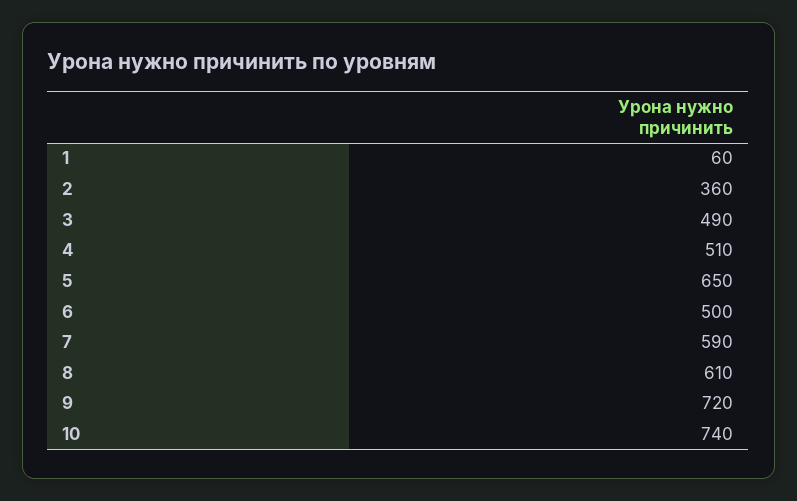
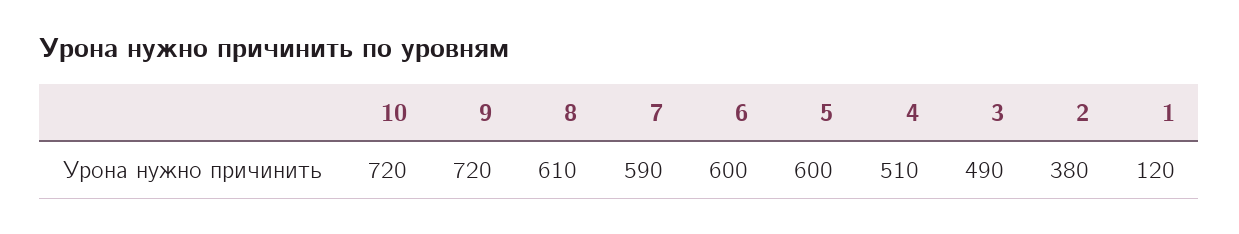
  {
-   "1": 60,
+   "1": 120,
-   "2": 360,
+   "2": 380,
    "3": 490,
    "4": 510,
-   "5": 650,
+   "5": 600,
-   "6": 500,
+   "6": 600,
    "7": 590,
    "8": 610,
    "9": 720,
-   "10": 740
+   "10": 720
  }

